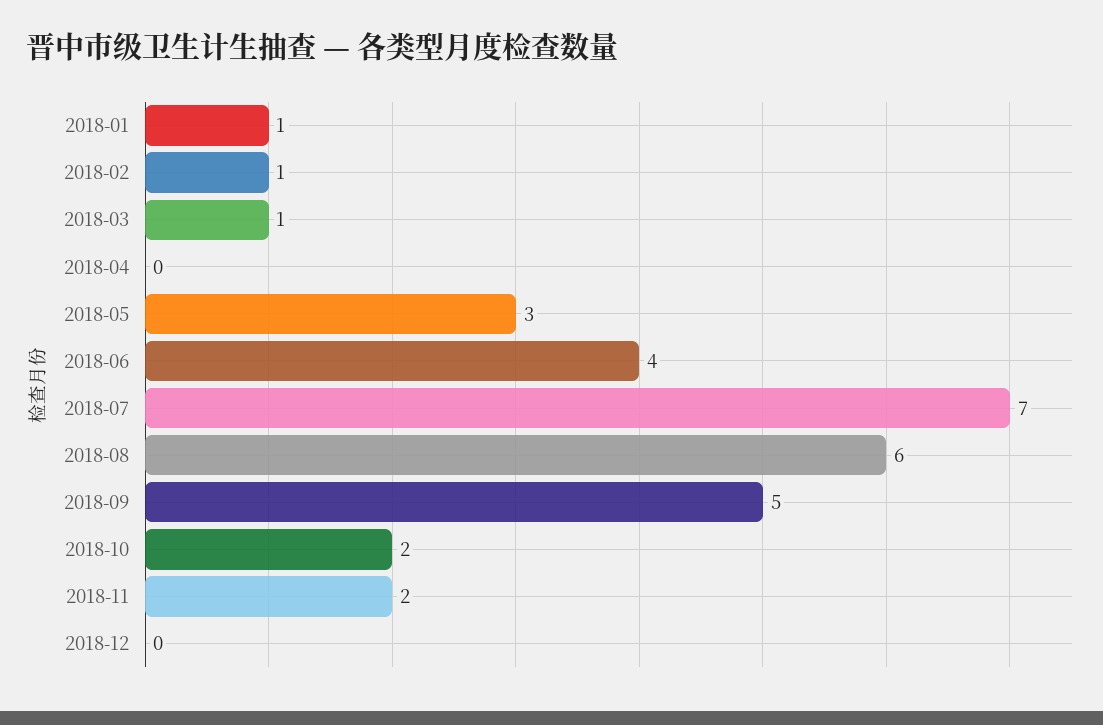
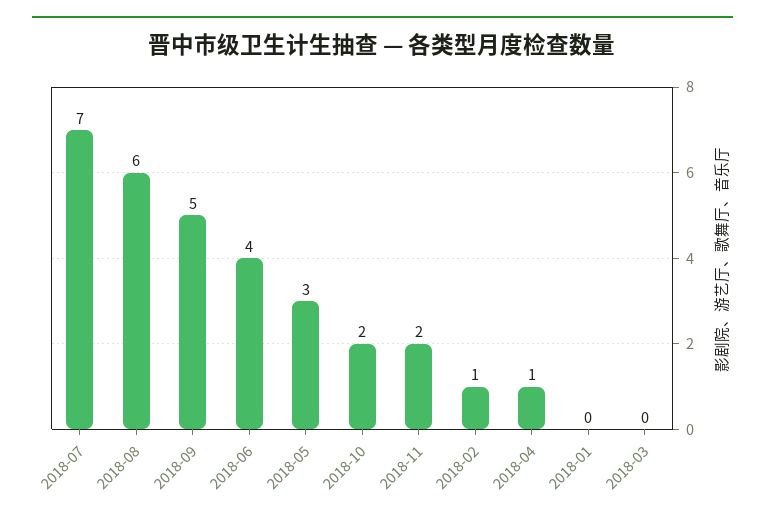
  {
-   "2018-01": 1,
+   "2018-01": 0,
    "2018-02": 1,
-   "2018-03": 1,
+   "2018-03": 0,
-   "2018-04": 0,
+   "2018-04": 1,
    "2018-05": 3,
    "2018-06": 4,
    "2018-07": 7,
    "2018-08": 6,
    "2018-09": 5,
    "2018-10": 2,
-   "2018-11": 2,
+   "2018-11": 2
-   "2018-12": 0
  }

